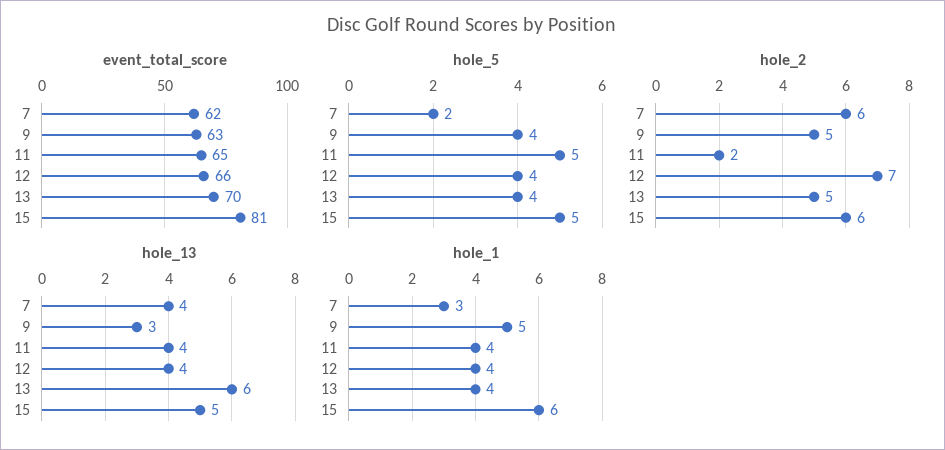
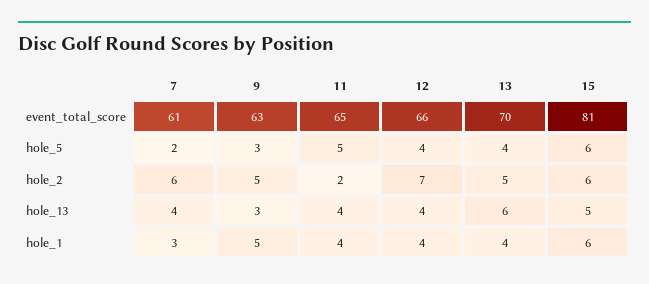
  {
    "event_total_score": {
-     "7": 62,
+     "7": 61,
      "9": 63,
      "11": 65,
      "12": 66,
      "13": 70,
      "15": 81
    },
    "hole_5": {
      "7": 2,
-     "9": 4,
+     "9": 3,
      "11": 5,
      "12": 4,
      "13": 4,
-     "15": 5
+     "15": 6
    },
    "hole_2": {
      "7": 6,
      "9": 5,
      "11": 2,
      "12": 7,
      "13": 5,
      "15": 6
    },
    "hole_13": {
      "7": 4,
      "9": 3,
      "11": 4,
      "12": 4,
      "13": 6,
      "15": 5
    },
    "hole_1": {
      "7": 3,
      "9": 5,
      "11": 4,
      "12": 4,
      "13": 4,
      "15": 6
    }
  }

